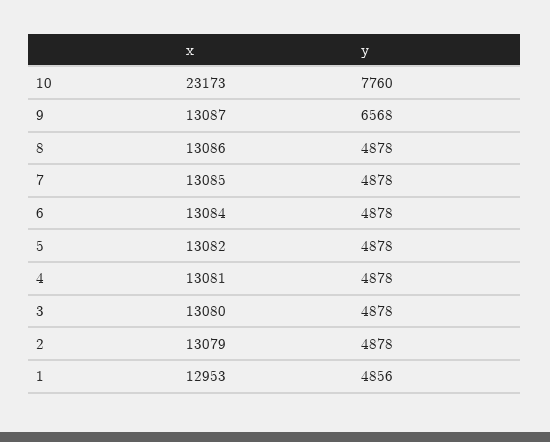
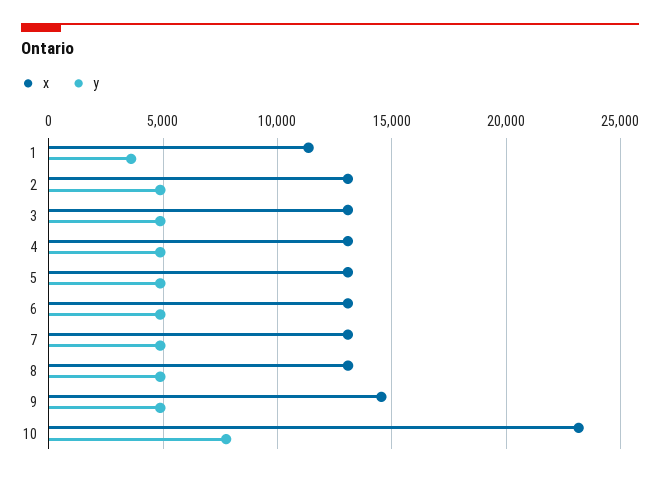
  {
    "x": {
      "10": 23173,
-     "9": 13087,
+     "9": 14500,
      "8": 13086,
      "7": 13085,
      "6": 13084,
      "5": 13082,
      "4": 13081,
      "3": 13080,
      "2": 13079,
-     "1": 12953
+     "1": 11500
    },
    "y": {
      "10": 7760,
-     "9": 6568,
+     "9": 5000,
      "8": 4878,
      "7": 4878,
      "6": 4878,
      "5": 4878,
      "4": 4878,
      "3": 4878,
      "2": 4878,
-     "1": 4856
+     "1": 3500
    }
  }

